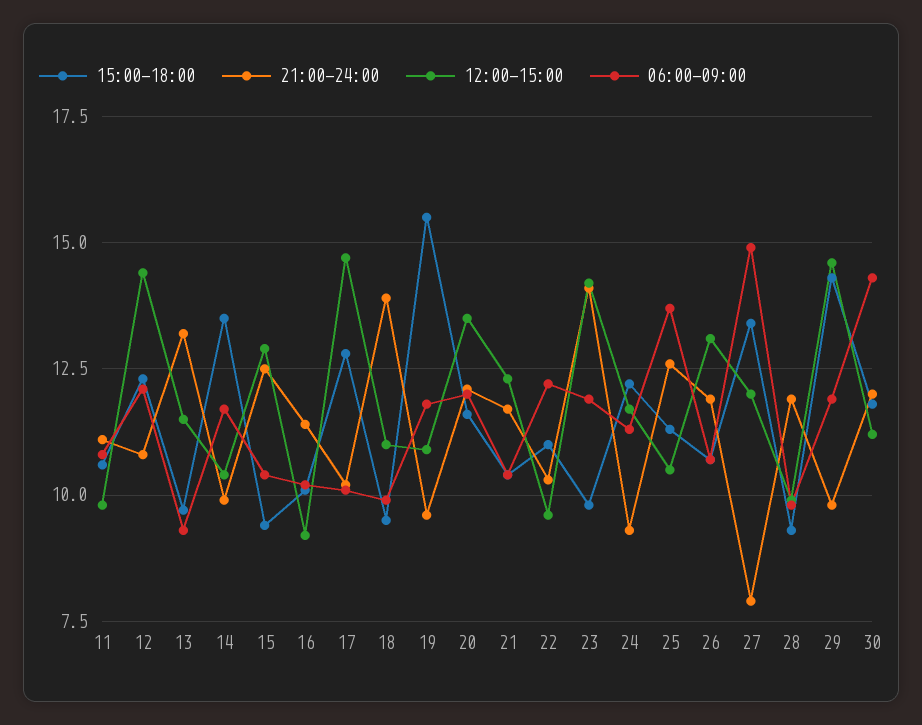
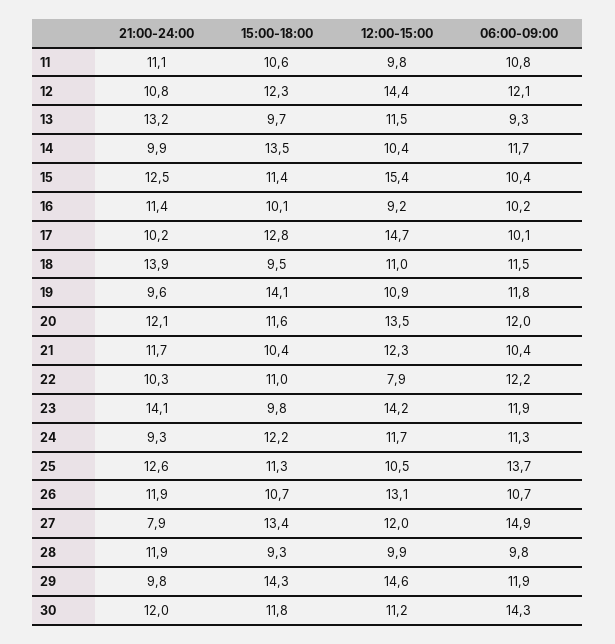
  {
    "15:00-18:00": {
      "11": 10.6,
      "12": 12.3,
      "13": 9.7,
      "14": 13.5,
-     "15": 9.5,
+     "15": 11.4,
      "16": 10.1,
      "17": 12.8,
      "18": 9.5,
-     "19": 15.5,
+     "19": 14.1,
      "20": 11.6,
      "21": 10.4,
      "22": 11,
      "23": 9.8,
      "24": 12.2,
      "25": 11.3,
      "26": 10.7,
      "27": 13.4,
      "28": 9.3,
      "29": 14.3,
      "30": 11.8
    },
    "21:00-24:00": {
      "11": 11.1,
      "12": 10.8,
      "13": 13.2,
      "14": 9.9,
      "15": 12.5,
      "16": 11.4,
      "17": 10.2,
      "18": 13.9,
      "19": 9.6,
      "20": 12.1,
      "21": 11.7,
      "22": 10.3,
      "23": 14.1,
      "24": 9.3,
      "25": 12.6,
      "26": 11.9,
      "27": 7.9,
      "28": 11.9,
      "29": 9.8,
      "30": 12
    },
    "12:00-15:00": {
      "11": 9.8,
      "12": 14.4,
      "13": 11.5,
      "14": 10.4,
-     "15": 13,
+     "15": 15.4,
      "16": 9.2,
      "17": 14.7,
      "18": 11,
      "19": 10.9,
      "20": 13.5,
      "21": 12.3,
-     "22": 9.5,
+     "22": 7.9,
      "23": 14.2,
      "24": 11.7,
      "25": 10.5,
      "26": 13.1,
      "27": 12,
      "28": 9.9,
      "29": 14.6,
      "30": 11.2
    },
    "06:00-09:00": {
      "11": 10.8,
      "12": 12.1,
      "13": 9.3,
      "14": 11.7,
      "15": 10.4,
      "16": 10.2,
      "17": 10.1,
-     "18": 10,
+     "18": 11.5,
      "19": 11.8,
      "20": 12,
      "21": 10.4,
      "22": 12.2,
      "23": 11.9,
      "24": 11.3,
      "25": 13.7,
      "26": 10.7,
      "27": 14.9,
      "28": 9.8,
      "29": 11.9,
      "30": 14.3
    }
  }

